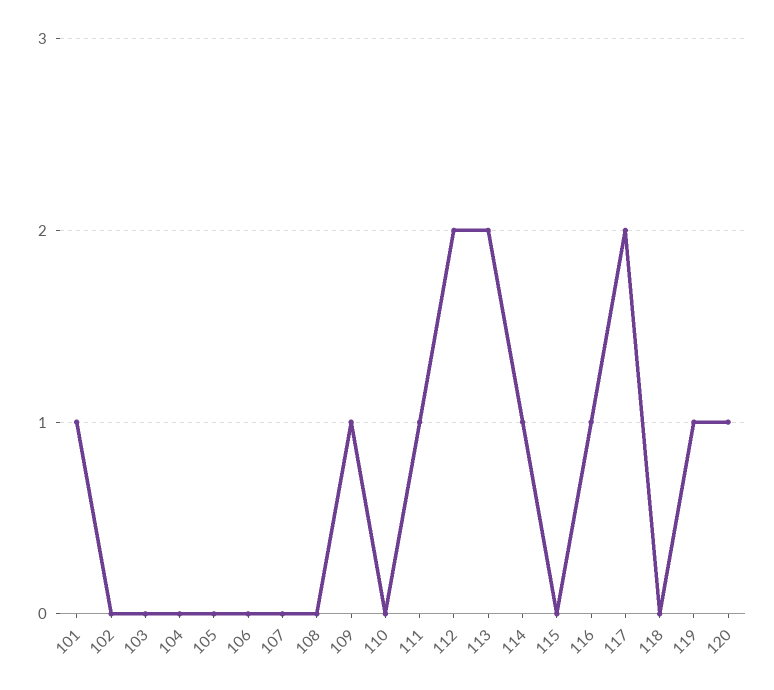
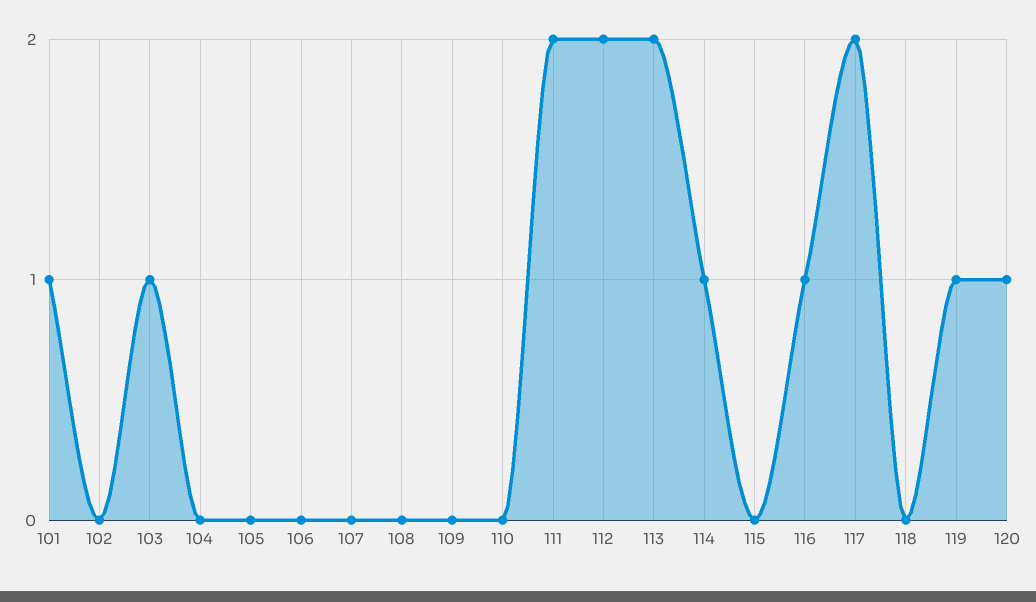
  {
    "101": 1,
    "102": 0,
-   "103": 0,
+   "103": 1,
    "104": 0,
    "105": 0,
    "106": 0,
    "107": 0,
    "108": 0,
-   "109": 1,
+   "109": 0,
    "110": 0,
-   "111": 1,
+   "111": 2,
    "112": 2,
    "113": 2,
    "114": 1,
    "115": 0,
    "116": 1,
    "117": 2,
    "118": 0,
    "119": 1,
    "120": 1
  }

